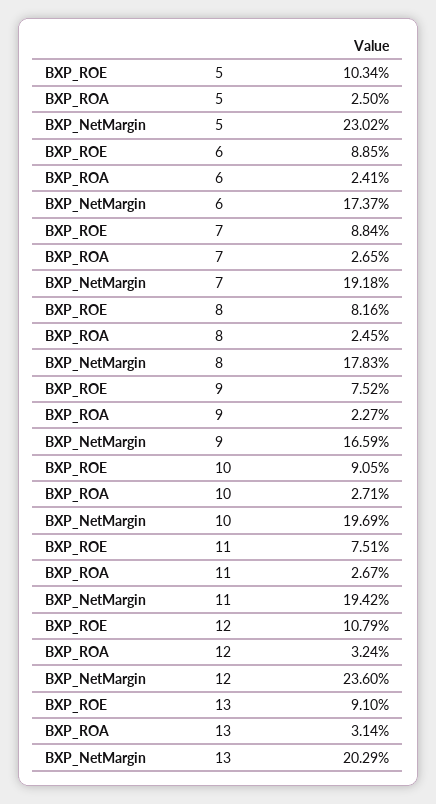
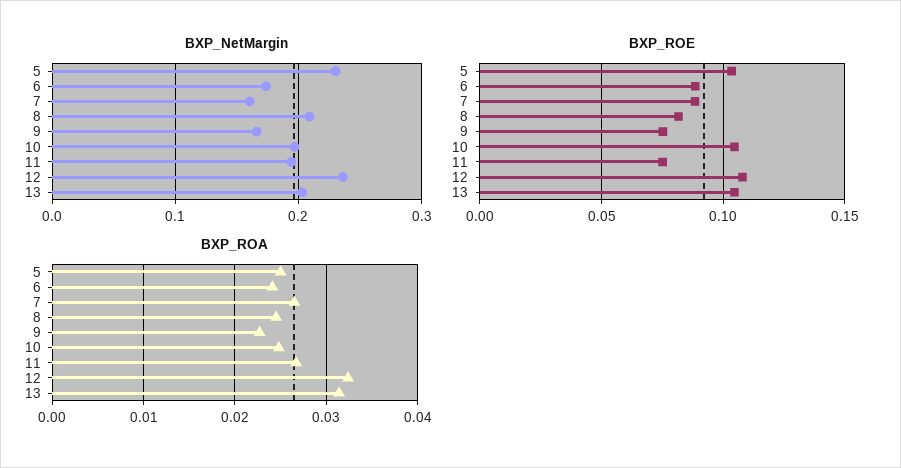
  {
    "BXP_ROE": {
      "5": 0.1034,
      "6": 0.0885,
      "7": 0.0884,
      "8": 0.0816,
      "9": 0.0752,
-     "10": 0.0905,
+     "10": 0.105,
      "11": 0.0751,
      "12": 0.1079,
-     "13": 0.091
+     "13": 0.105
    },
    "BXP_ROA": {
      "5": 0.025,
      "6": 0.0241,
      "7": 0.0265,
      "8": 0.0245,
      "9": 0.0227,
-     "10": 0.0271,
+     "10": 0.025,
      "11": 0.0267,
      "12": 0.0324,
      "13": 0.0314
    },
    "BXP_NetMargin": {
      "5": 0.2302,
      "6": 0.1737,
-     "7": 0.1918,
+     "7": 0.16,
-     "8": 0.1783,
+     "8": 0.21,
      "9": 0.1659,
      "10": 0.1969,
      "11": 0.1942,
      "12": 0.236,
      "13": 0.2029
    }
  }

